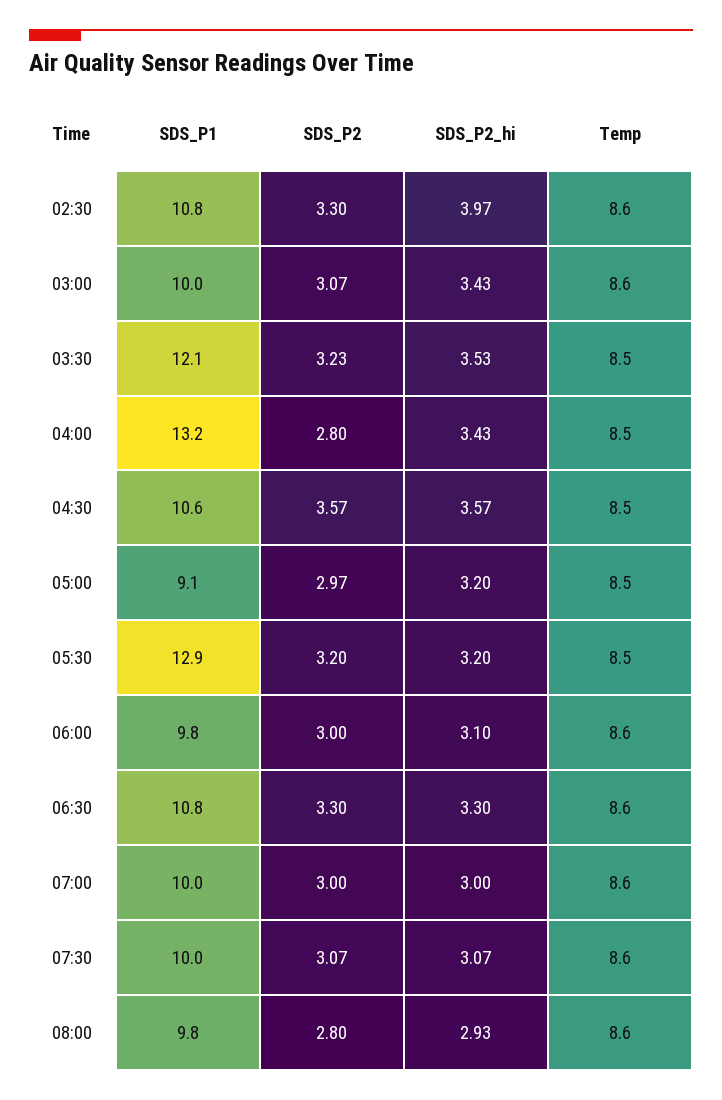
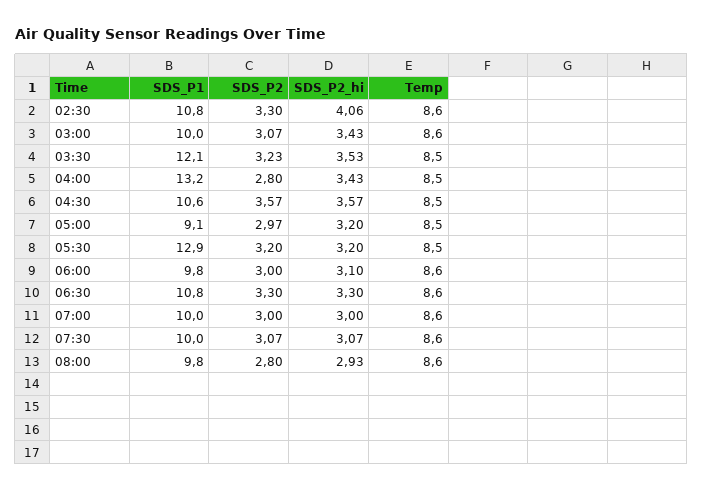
  {
    "SDS_P1": {
      "02:30": 10.8,
      "03:00": 10,
      "03:30": 12.1,
      "04:00": 13.2,
      "04:30": 10.6,
      "05:00": 9.1,
      "05:30": 12.9,
      "06:00": 9.8,
      "06:30": 10.8,
      "07:00": 10,
      "07:30": 10,
      "08:00": 9.8
    },
    "SDS_P2": {
      "02:30": 3.3,
      "03:00": 3.07,
      "03:30": 3.23,
      "04:00": 2.8,
      "04:30": 3.57,
      "05:00": 2.97,
      "05:30": 3.2,
      "06:00": 3,
      "06:30": 3.3,
      "07:00": 3,
      "07:30": 3.07,
      "08:00": 2.8
    },
    "SDS_P2_hi": {
-     "02:30": 3.97,
+     "02:30": 4.06,
      "03:00": 3.43,
      "03:30": 3.53,
      "04:00": 3.43,
      "04:30": 3.57,
      "05:00": 3.2,
      "05:30": 3.2,
      "06:00": 3.1,
      "06:30": 3.3,
      "07:00": 3,
      "07:30": 3.07,
      "08:00": 2.93
    },
    "Temp": {
      "02:30": 8.6,
      "03:00": 8.6,
      "03:30": 8.5,
      "04:00": 8.5,
      "04:30": 8.5,
      "05:00": 8.5,
      "05:30": 8.5,
      "06:00": 8.6,
      "06:30": 8.6,
      "07:00": 8.6,
      "07:30": 8.6,
      "08:00": 8.6
    }
  }

